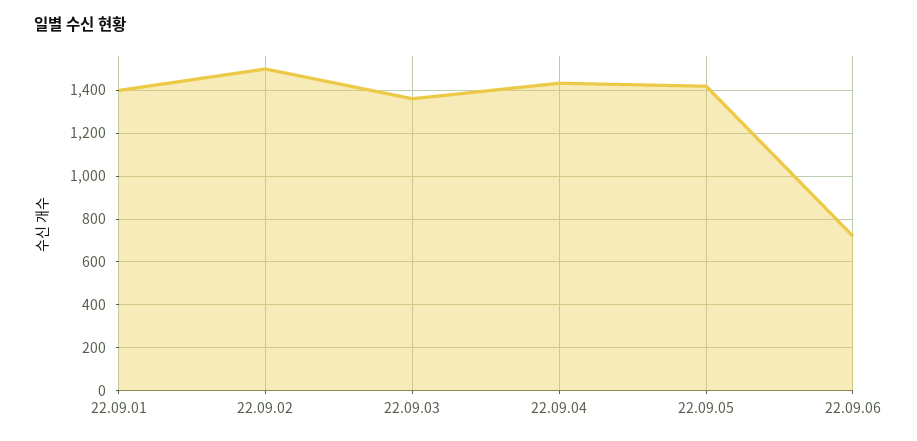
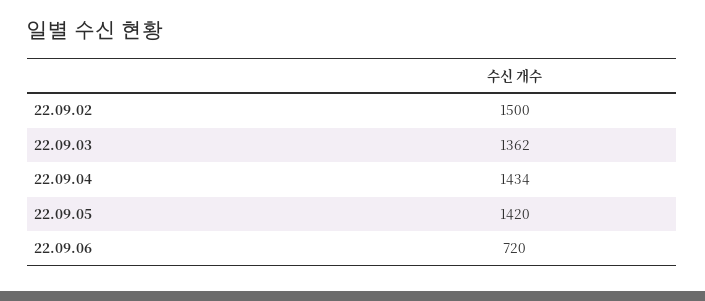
  {
-   "22.09.01": 1400,
    "22.09.02": 1500,
    "22.09.03": 1362,
    "22.09.04": 1434,
    "22.09.05": 1420,
    "22.09.06": 720
  }

